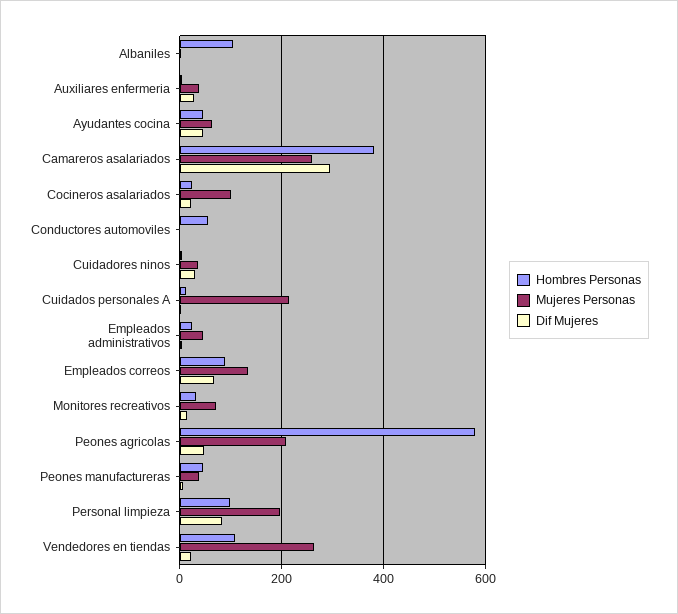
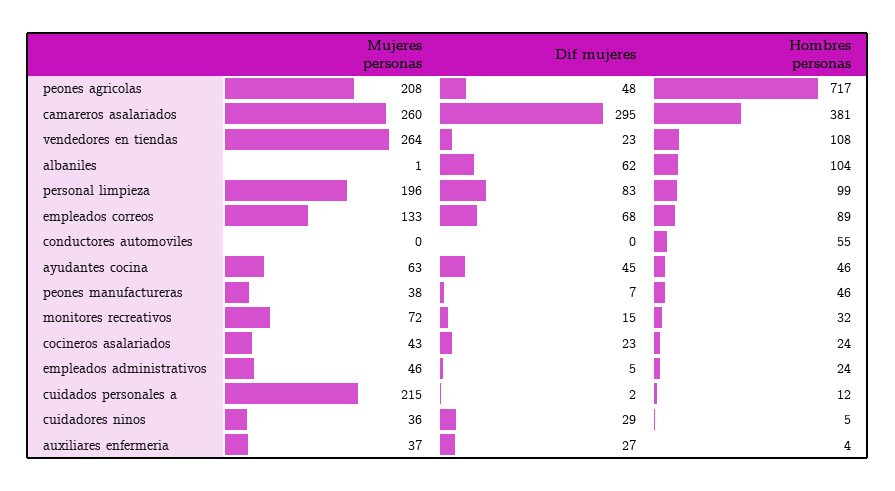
  {
    "Hombres Personas": {
      "Albaniles": 104,
      "Auxiliares enfermeria": 4,
      "Ayudantes cocina": 46,
      "Camareros asalariados": 381,
      "Cocineros asalariados": 24,
      "Conductores automoviles": 55,
      "Cuidadores ninos": 5,
      "Cuidados personales A": 12,
      "Empleados administrativos": 24,
      "Empleados correos": 89,
      "Monitores recreativos": 32,
-     "Peones agricolas": 580,
+     "Peones agricolas": 717,
      "Peones manufactureras": 46,
      "Personal limpieza": 99,
      "Vendedores en tiendas": 108
    },
    "Mujeres Personas": {
      "Albaniles": 1,
      "Auxiliares enfermeria": 37,
      "Ayudantes cocina": 63,
      "Camareros asalariados": 260,
-     "Cocineros asalariados": 100,
+     "Cocineros asalariados": 43,
      "Conductores automoviles": 0,
      "Cuidadores ninos": 36,
      "Cuidados personales A": 215,
      "Empleados administrativos": 46,
      "Empleados correos": 133,
      "Monitores recreativos": 72,
      "Peones agricolas": 208,
      "Peones manufactureras": 38,
      "Personal limpieza": 196,
      "Vendedores en tiendas": 264
    },
    "Dif Mujeres": {
-     "Albaniles": 0,
+     "Albaniles": 62,
      "Auxiliares enfermeria": 27,
      "Ayudantes cocina": 45,
      "Camareros asalariados": 295,
      "Cocineros asalariados": 23,
      "Conductores automoviles": 0,
      "Cuidadores ninos": 29,
      "Cuidados personales A": 2,
      "Empleados administrativos": 5,
      "Empleados correos": 68,
      "Monitores recreativos": 15,
      "Peones agricolas": 48,
      "Peones manufactureras": 7,
      "Personal limpieza": 83,
      "Vendedores en tiendas": 23
    }
  }

